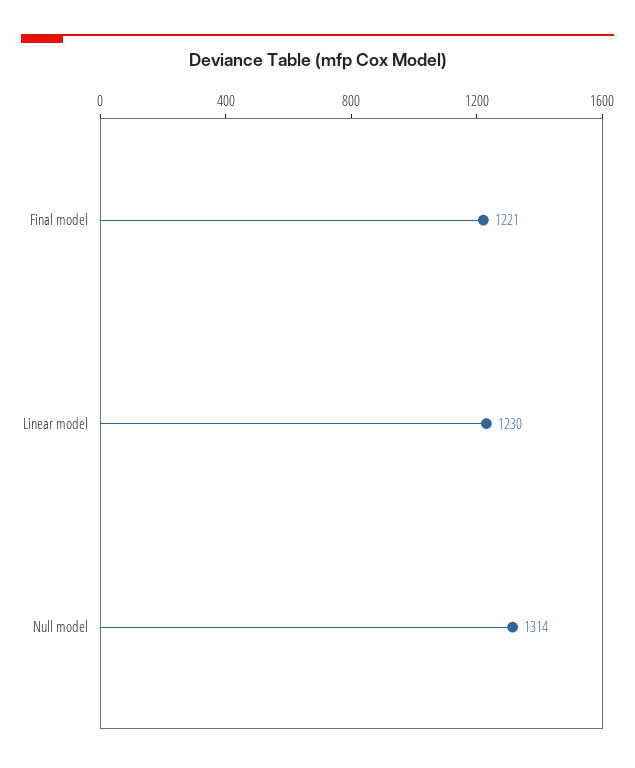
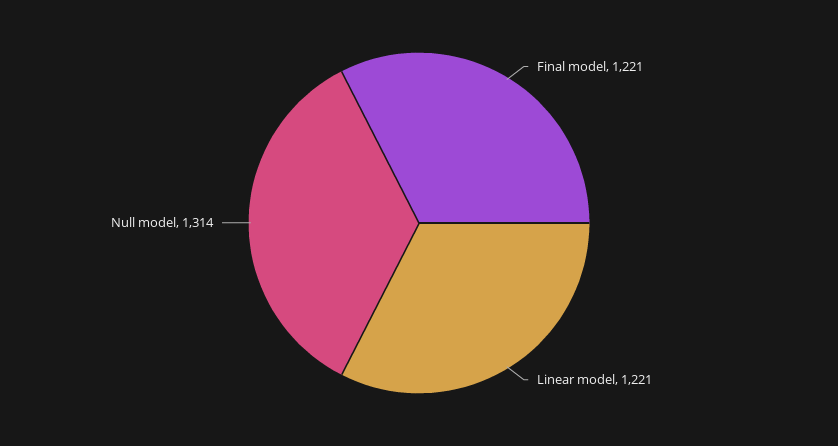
  {
    "Final model": 1221,
-   "Linear model": 1230,
+   "Linear model": 1221,
    "Null model": 1314
  }

